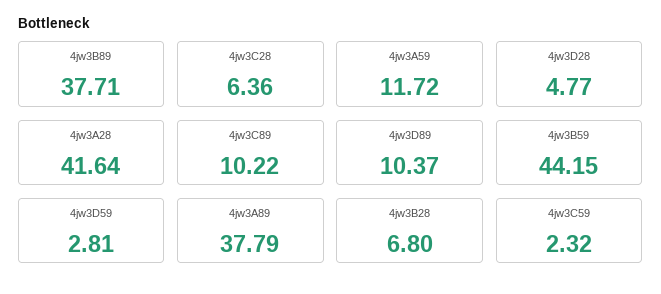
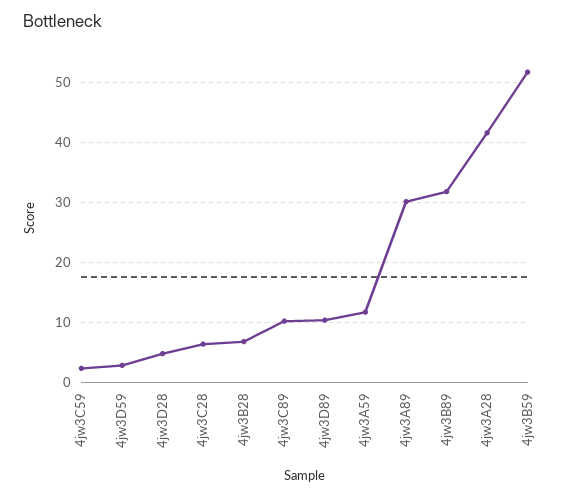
  {
-   "4jw3B89": 37.71,
+   "4jw3B89": 32,
    "4jw3C28": 6.36,
    "4jw3A59": 11.72,
    "4jw3D28": 4.77,
    "4jw3A28": 41.64,
    "4jw3C89": 10.22,
    "4jw3D89": 10.37,
-   "4jw3B59": 44.15,
+   "4jw3B59": 52,
    "4jw3D59": 2.81,
-   "4jw3A89": 37.79,
+   "4jw3A89": 30,
    "4jw3B28": 6.8,
    "4jw3C59": 2.32
  }

